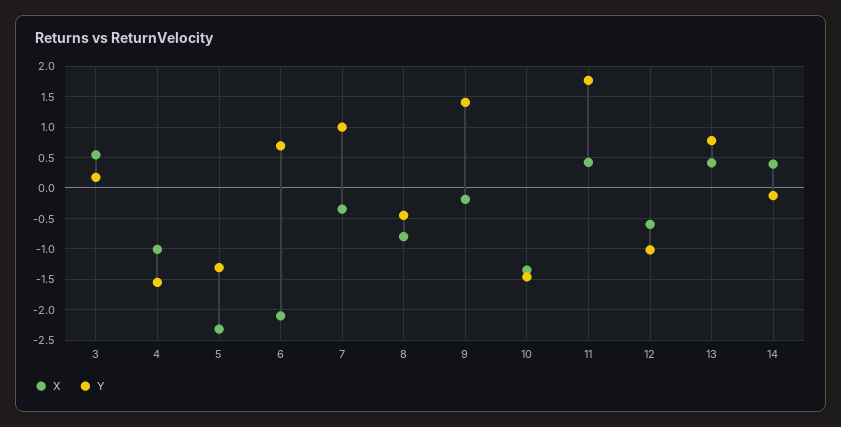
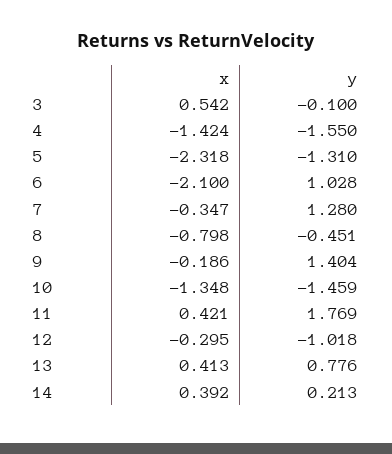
  {
    "X": {
      "3": 0.542,
-     "4": -1,
+     "4": -1.424,
      "5": -2.318,
      "6": -2.1,
      "7": -0.347,
      "8": -0.798,
      "9": -0.186,
      "10": -1.348,
      "11": 0.421,
-     "12": -0.6,
+     "12": -0.295,
      "13": 0.413,
      "14": 0.392
    },
    "Y": {
-     "3": 0.2,
+     "3": -0.1,
      "4": -1.55,
      "5": -1.31,
-     "6": 0.7,
+     "6": 1.028,
-     "7": 1,
+     "7": 1.28,
      "8": -0.451,
      "9": 1.404,
      "10": -1.459,
      "11": 1.769,
      "12": -1.018,
      "13": 0.776,
-     "14": -0.1
+     "14": 0.213
    }
  }

